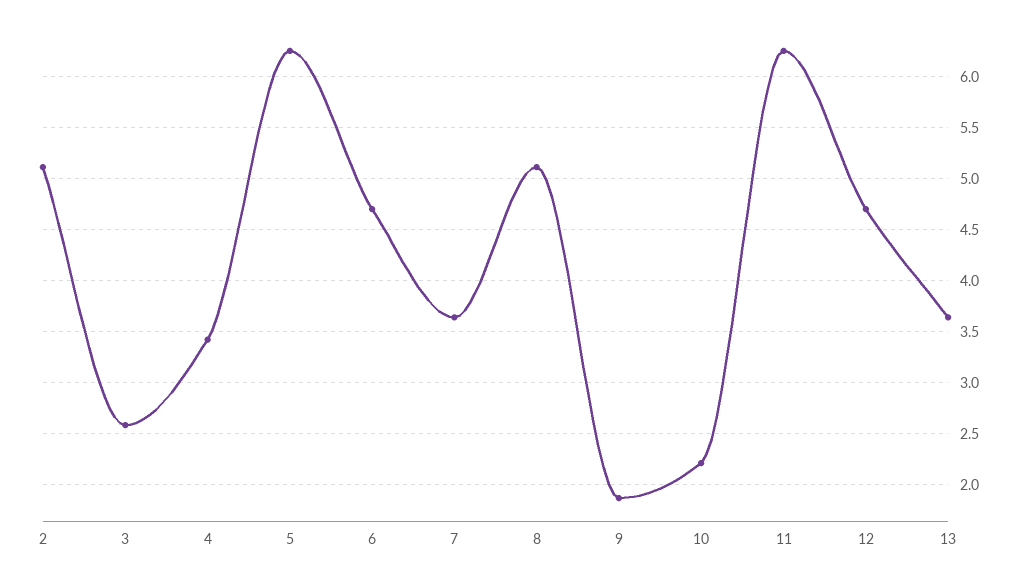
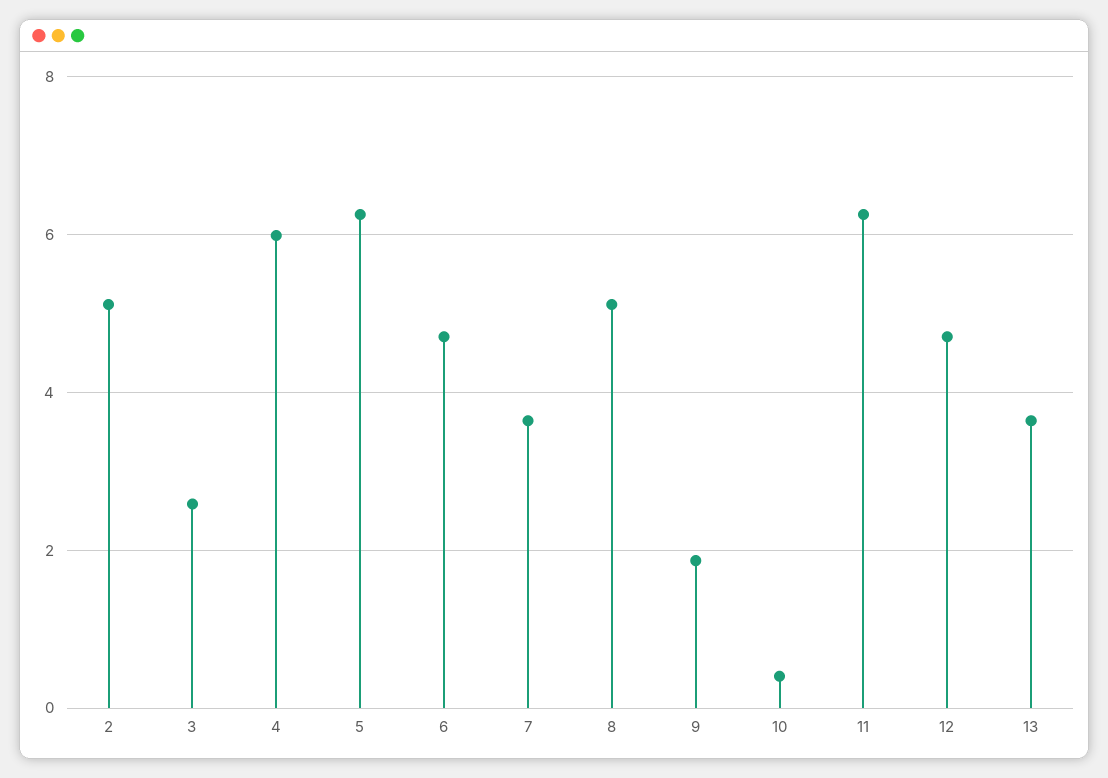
  {
    "2": 5.1,
    "3": 2.6,
-   "4": 3.4,
+   "4": 6,
    "5": 6.3,
    "6": 4.7,
    "7": 3.6,
    "8": 5.1,
    "9": 1.9,
-   "10": 2.2,
+   "10": 0.4,
    "11": 6.3,
    "12": 4.7,
    "13": 3.6
  }

